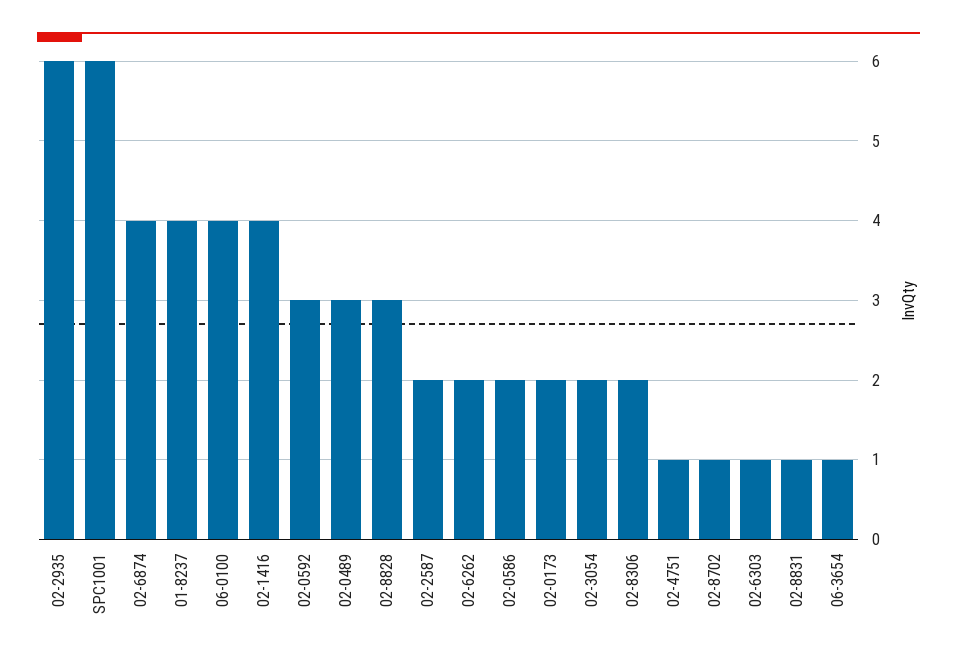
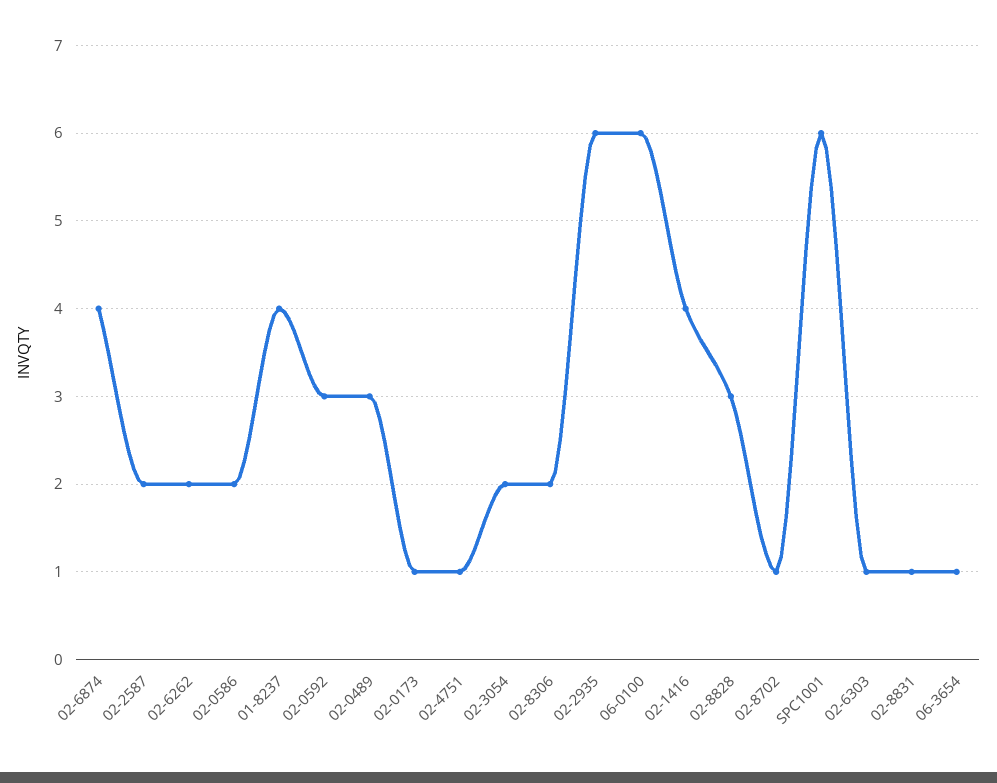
  {
    "02-2935": 6,
    "SPC1001": 6,
    "02-6874": 4,
    "01-8237": 4,
-   "06-0100": 4,
+   "06-0100": 6,
    "02-1416": 4,
    "02-0592": 3,
    "02-0489": 3,
    "02-8828": 3,
    "02-2587": 2,
    "02-6262": 2,
    "02-0586": 2,
-   "02-0173": 2,
+   "02-0173": 1,
    "02-3054": 2,
    "02-8306": 2,
    "02-4751": 1,
    "02-8702": 1,
    "02-6303": 1,
    "02-8831": 1,
    "06-3654": 1
  }

